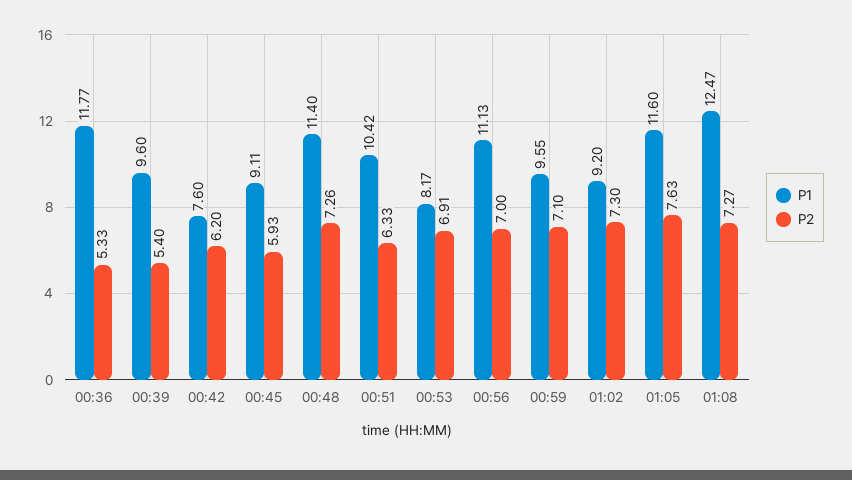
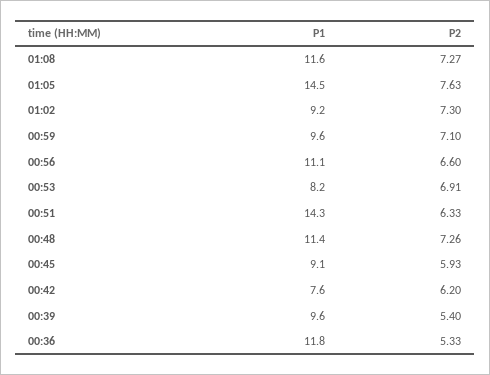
  {
    "P1": {
      "00:36": 11.77,
      "00:39": 9.6,
      "00:42": 7.6,
      "00:45": 9.11,
      "00:48": 11.4,
-     "00:51": 10.42,
+     "00:51": 14.3,
      "00:53": 8.17,
      "00:56": 11.13,
      "00:59": 9.55,
      "01:02": 9.2,
-     "01:05": 11.6,
+     "01:05": 14.5,
-     "01:08": 12.47
+     "01:08": 11.6
    },
    "P2": {
      "00:36": 5.33,
      "00:39": 5.4,
      "00:42": 6.2,
      "00:45": 5.93,
      "00:48": 7.26,
      "00:51": 6.33,
      "00:53": 6.91,
-     "00:56": 7,
+     "00:56": 6.6,
      "00:59": 7.1,
      "01:02": 7.3,
      "01:05": 7.63,
      "01:08": 7.27
    }
  }

